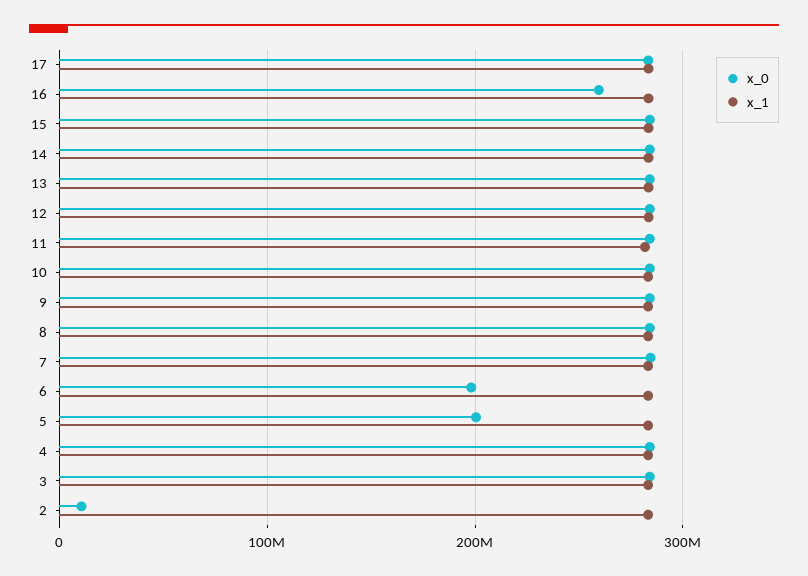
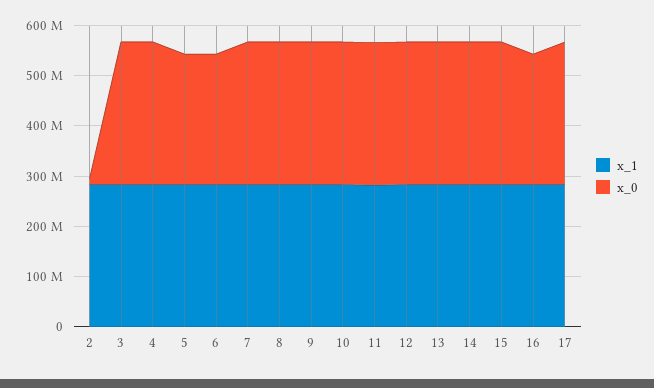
  {
    "x_0": {
      "17": 280000000,
      "16": 260000000,
      "15": 280000000,
      "14": 280000000,
      "13": 280000000,
      "12": 280000000,
      "11": 280000000,
      "10": 280000000,
      "9": 280000000,
      "8": 280000000,
      "7": 280000000,
-     "6": 200000000,
+     "6": 260000000,
-     "5": 200000000,
+     "5": 260000000,
      "4": 280000000,
      "3": 280000000,
      "2": 10000000
    },
    "x_1": {
      "17": 280000000,
      "16": 280000000,
      "15": 280000000,
      "14": 280000000,
      "13": 280000000,
      "12": 280000000,
      "11": 280000000,
      "10": 280000000,
      "9": 280000000,
      "8": 280000000,
      "7": 280000000,
      "6": 280000000,
      "5": 280000000,
      "4": 280000000,
      "3": 280000000,
      "2": 280000000
    }
  }

